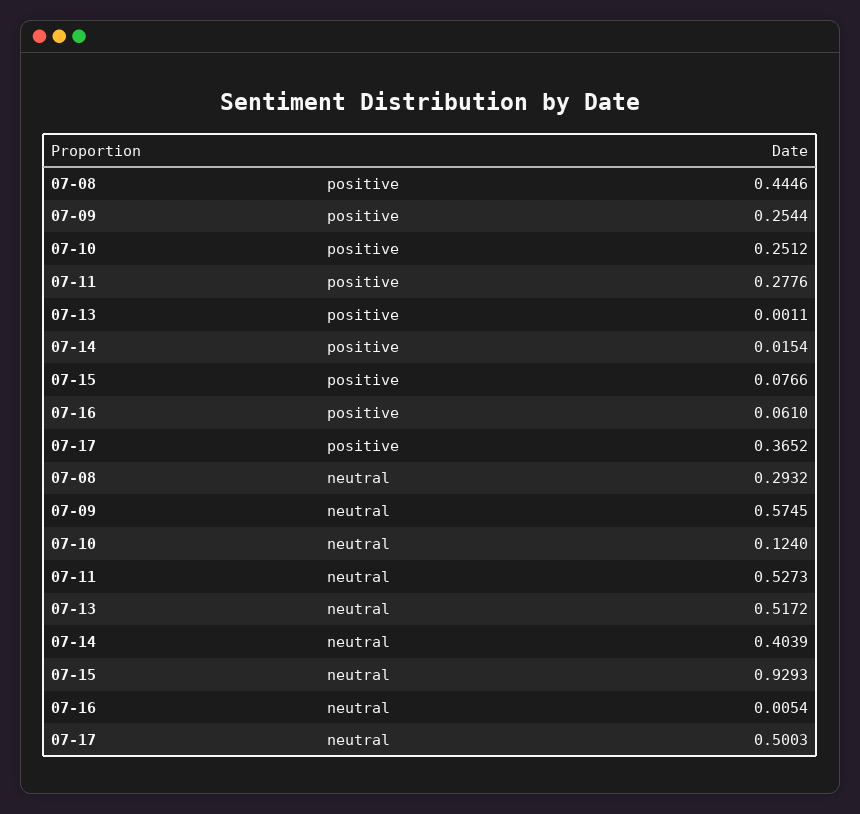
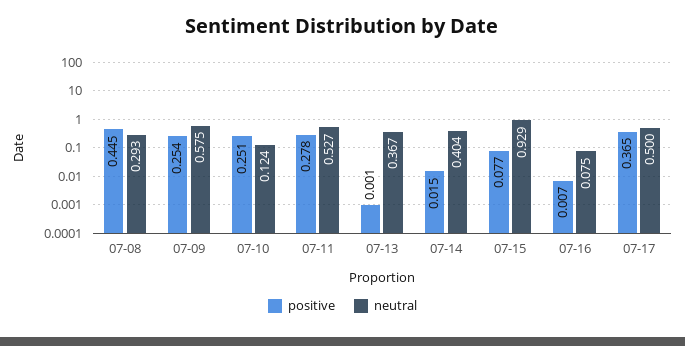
  {
    "positive": {
      "07-08": 0.4446,
      "07-09": 0.2544,
      "07-10": 0.2512,
      "07-11": 0.2776,
      "07-13": 0.0011,
      "07-14": 0.0154,
      "07-15": 0.0766,
-     "07-16": 0.061,
+     "07-16": 0.007,
      "07-17": 0.3652
    },
    "neutral": {
      "07-08": 0.2932,
      "07-09": 0.5745,
      "07-10": 0.124,
      "07-11": 0.5273,
-     "07-13": 0.5172,
+     "07-13": 0.367,
      "07-14": 0.4039,
      "07-15": 0.9293,
-     "07-16": 0.0054,
+     "07-16": 0.075,
      "07-17": 0.5003
    }
  }

